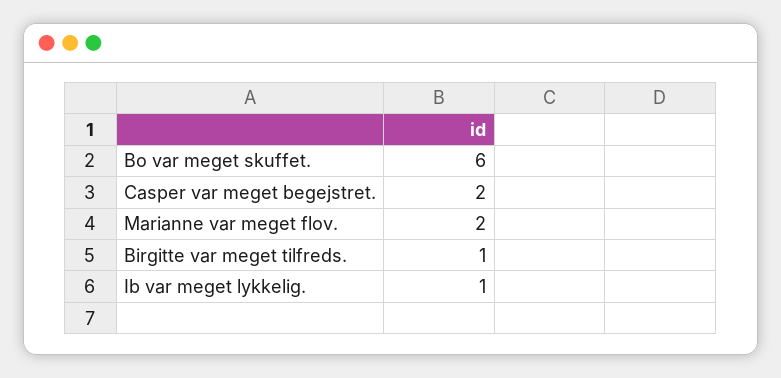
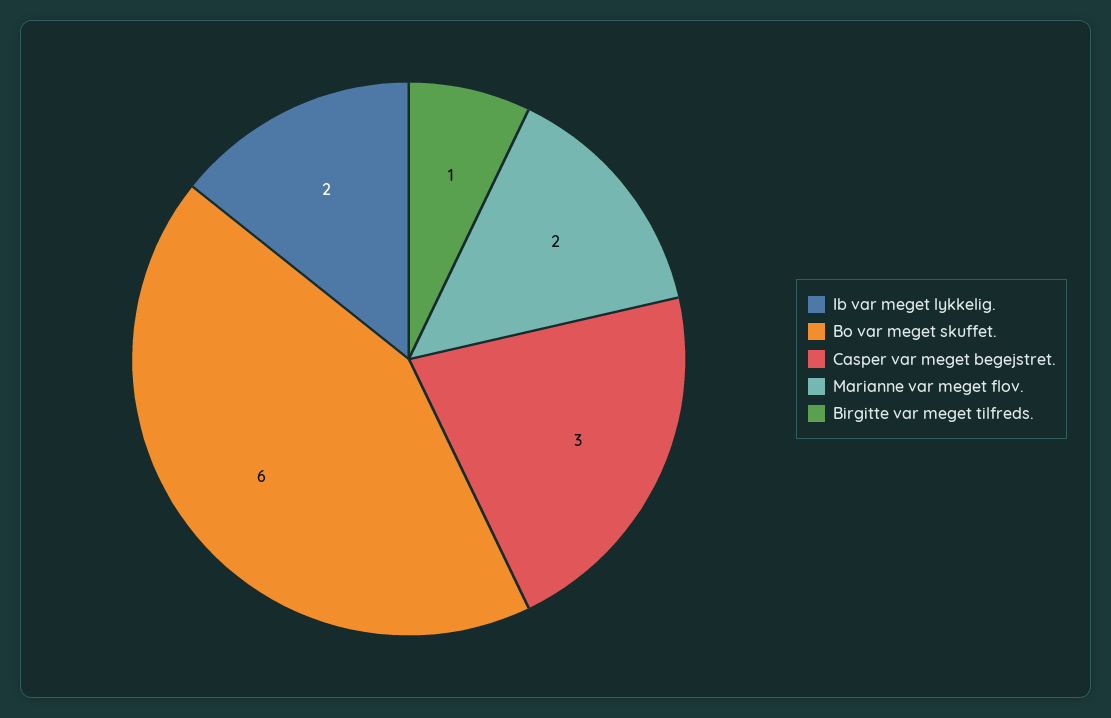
  {
    "Bo var meget skuffet.": 6,
-   "Casper var meget begejstret.": 2,
+   "Casper var meget begejstret.": 3,
    "Marianne var meget flov.": 2,
    "Birgitte var meget tilfreds.": 1,
-   "Ib var meget lykkelig.": 1
+   "Ib var meget lykkelig.": 2
  }

